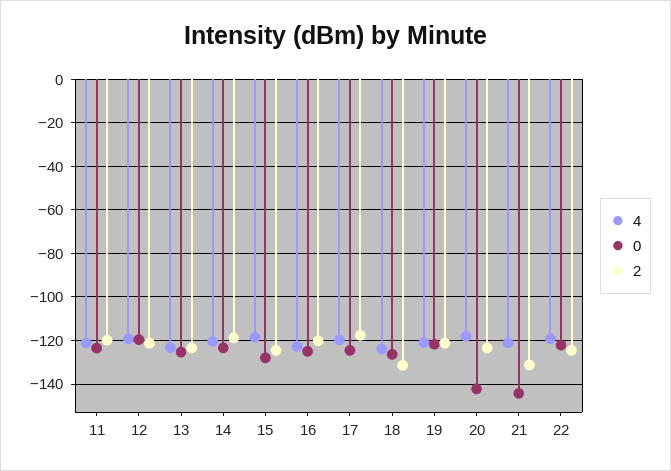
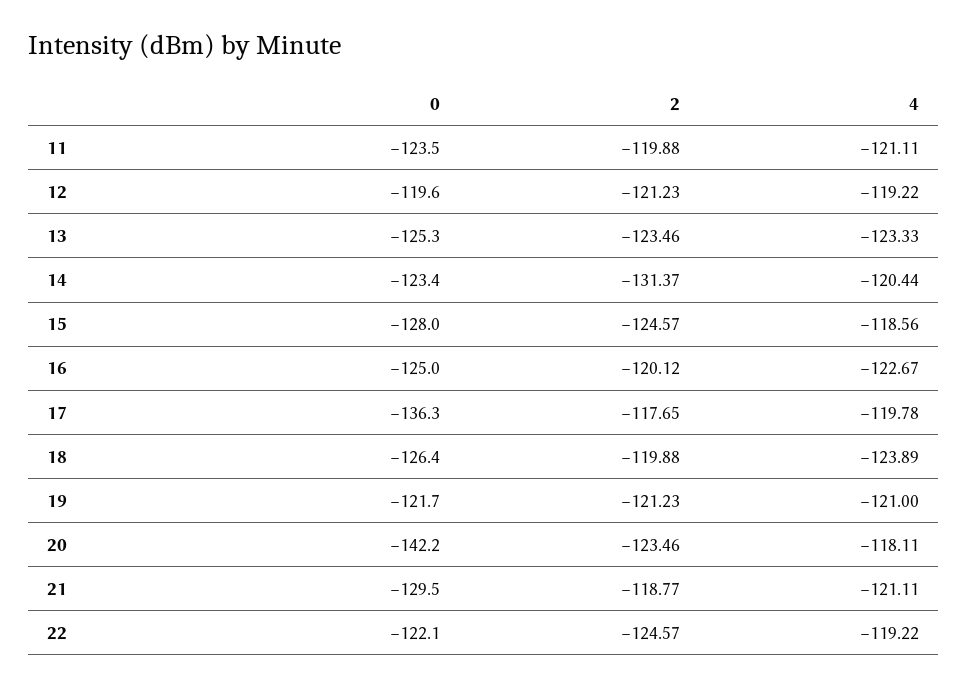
  {
    "4": {
      "11": -121.11,
      "12": -119.22,
      "13": -123.33,
      "14": -120.44,
      "15": -118.56,
      "16": -122.67,
      "17": -119.78,
      "18": -123.89,
      "19": -121,
      "20": -118.11,
      "21": -121.11,
      "22": -119.22
    },
    "0": {
      "11": -123.5,
      "12": -119.6,
      "13": -125.3,
      "14": -123.4,
      "15": -128,
      "16": -125,
-     "17": -125,
+     "17": -136.3,
      "18": -126.4,
      "19": -121.7,
      "20": -142.2,
-     "21": -145,
+     "21": -129.5,
      "22": -122.1
    },
    "2": {
      "11": -119.88,
      "12": -121.23,
      "13": -123.46,
-     "14": -120,
+     "14": -131.37,
      "15": -124.57,
      "16": -120.12,
      "17": -117.65,
-     "18": -130,
+     "18": -119.88,
      "19": -121.23,
      "20": -123.46,
-     "21": -130,
+     "21": -118.77,
      "22": -124.57
    }
  }

